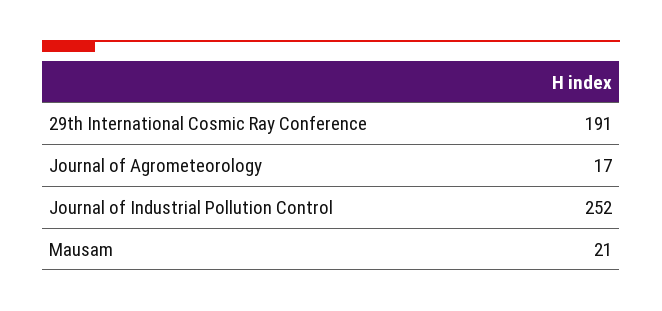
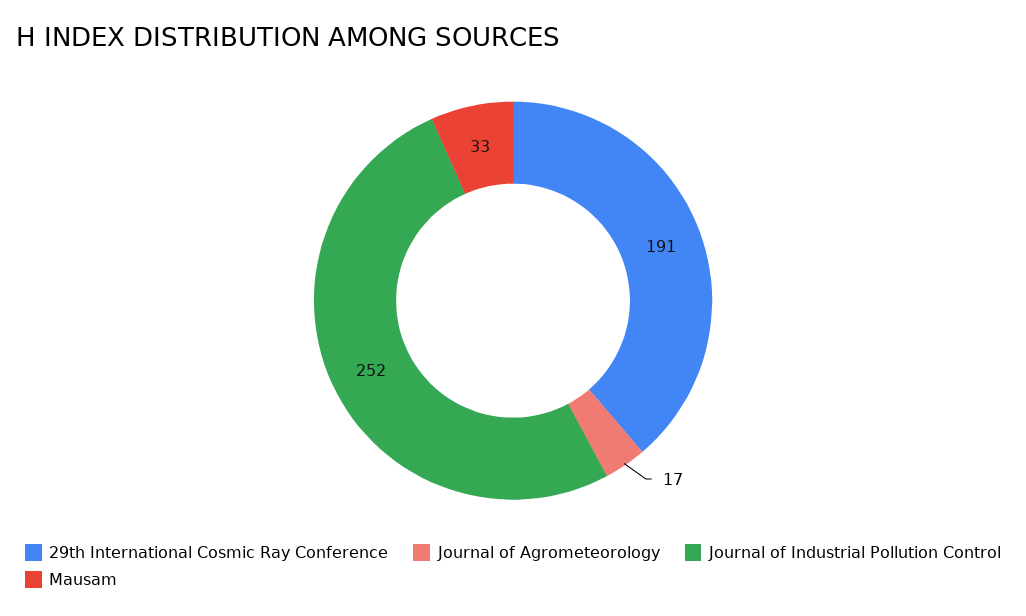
  {
    "29th International Cosmic Ray Conference": 191,
    "Journal of Agrometeorology": 17,
    "Journal of Industrial Pollution Control": 252,
-   "Mausam": 21
+   "Mausam": 33
  }

